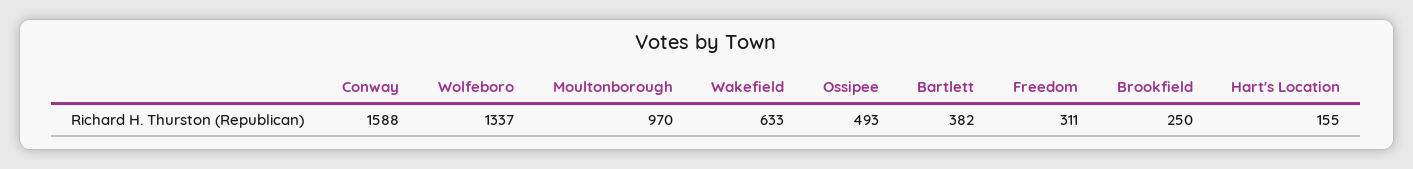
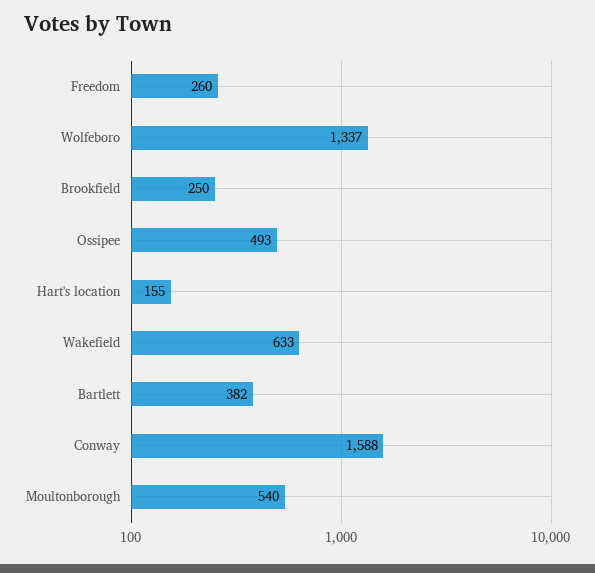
  {
    "Conway": 1588,
    "Wolfeboro": 1337,
-   "Moultonborough": 970,
+   "Moultonborough": 540,
    "Wakefield": 633,
    "Ossipee": 493,
    "Bartlett": 382,
-   "Freedom": 311,
+   "Freedom": 260,
    "Brookfield": 250,
    "Hart's Location": 155
  }

